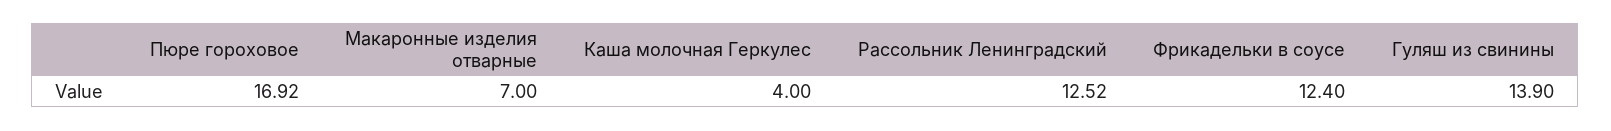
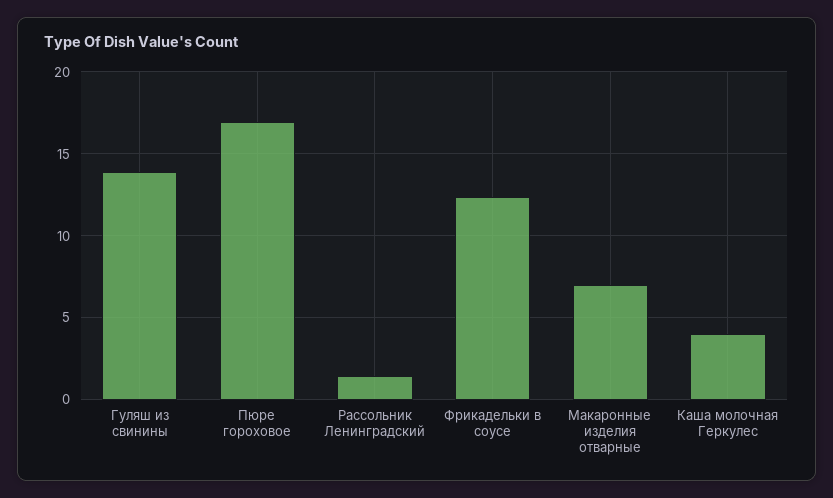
  {
    "Пюре гороховое": 16.92,
    "Макаронные изделия отварные": 7,
    "Каша молочная Геркулес": 4,
-   "Рассольник Ленинградский": 12.52,
+   "Рассольник Ленинградский": 1.5,
    "Фрикадельки в соусе": 12.4,
    "Гуляш из свинины": 13.9
  }

